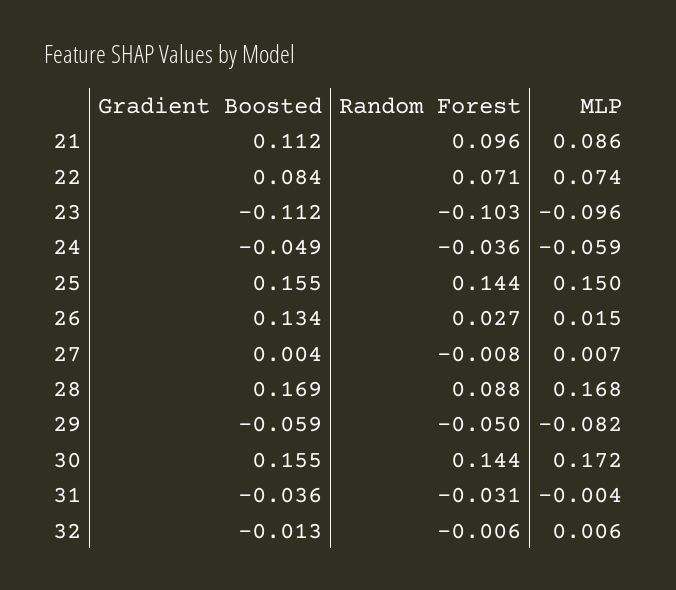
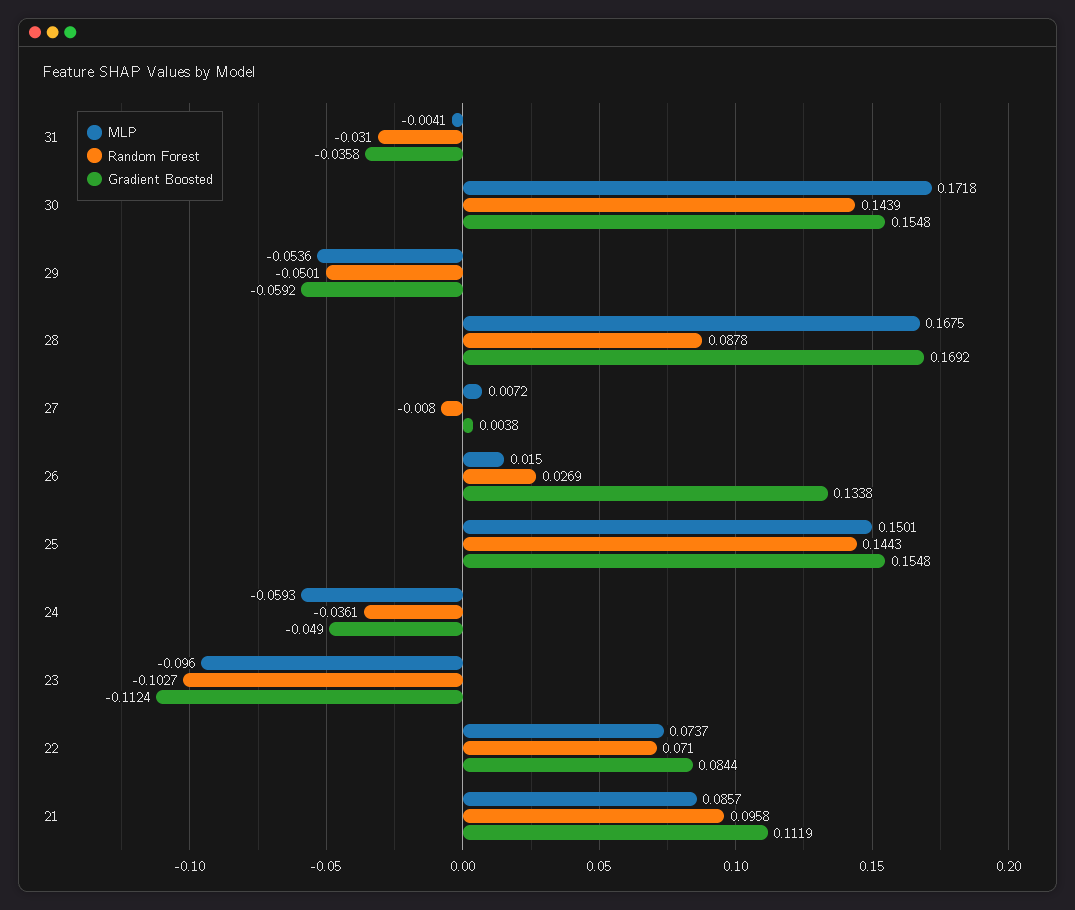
  {
    "Gradient Boosted": {
      "21": 0.1119,
      "22": 0.0844,
      "23": -0.1124,
      "24": -0.049,
      "25": 0.1548,
      "26": 0.1338,
      "27": 0.0038,
      "28": 0.1692,
      "29": -0.0592,
      "30": 0.1548,
-     "31": -0.0358,
+     "31": -0.0358
-     "32": -0.013
    },
    "Random Forest": {
      "21": 0.0958,
      "22": 0.071,
      "23": -0.1027,
      "24": -0.0361,
      "25": 0.1443,
      "26": 0.0269,
      "27": -0.008,
      "28": 0.0878,
      "29": -0.0501,
      "30": 0.1439,
-     "31": -0.031,
+     "31": -0.031
-     "32": -0.006
    },
    "MLP": {
      "21": 0.0857,
      "22": 0.0737,
      "23": -0.096,
      "24": -0.0593,
      "25": 0.1501,
      "26": 0.015,
      "27": 0.0072,
      "28": 0.1675,
-     "29": -0.082,
+     "29": -0.0536,
      "30": 0.1718,
-     "31": -0.0041,
+     "31": -0.0041
-     "32": 0.006
    }
  }

